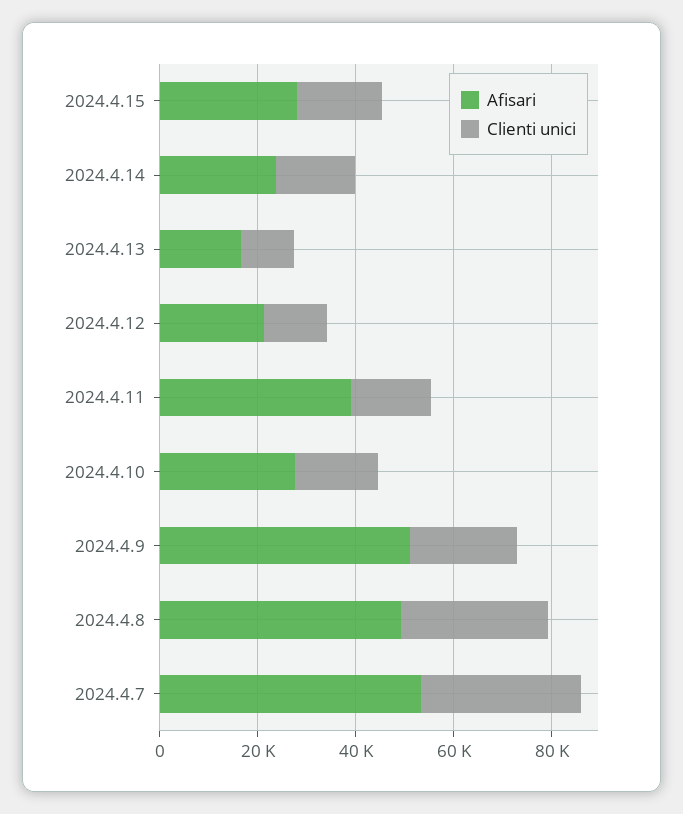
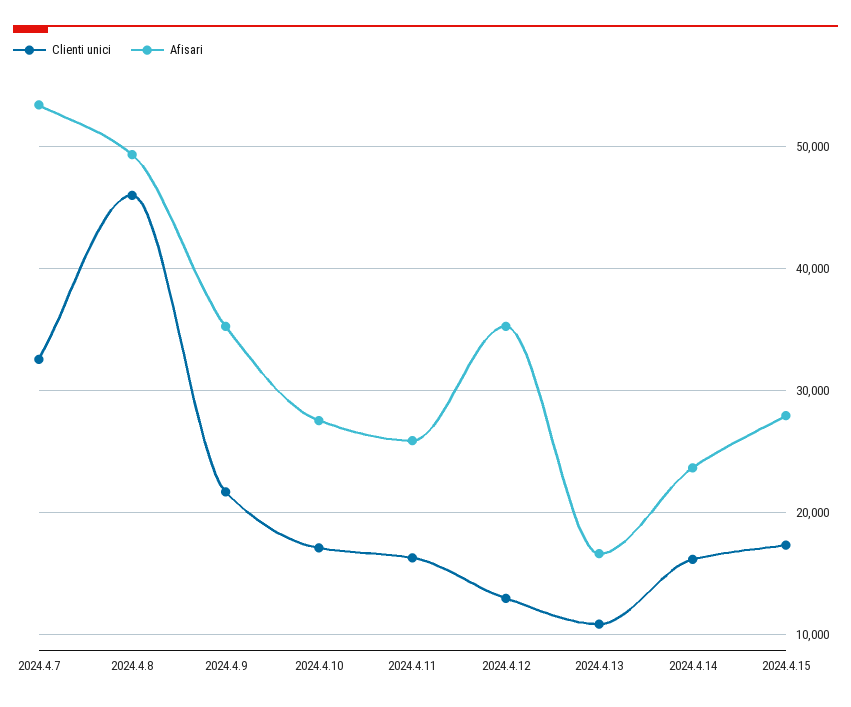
  {
    "Afisari": {
      "2024.4.15": 28000,
      "2024.4.14": 24000,
      "2024.4.13": 17000,
-     "2024.4.12": 20000,
+     "2024.4.12": 35000,
-     "2024.4.11": 40000,
+     "2024.4.11": 26000,
      "2024.4.10": 28000,
-     "2024.4.9": 50000,
+     "2024.4.9": 35000,
      "2024.4.8": 49000,
      "2024.4.7": 53000
    },
    "Clienti unici": {
      "2024.4.15": 17000,
      "2024.4.14": 16000,
      "2024.4.13": 11000,
      "2024.4.12": 13000,
      "2024.4.11": 16000,
      "2024.4.10": 17000,
      "2024.4.9": 22000,
-     "2024.4.8": 30000,
+     "2024.4.8": 46000,
      "2024.4.7": 33000
    }
  }

